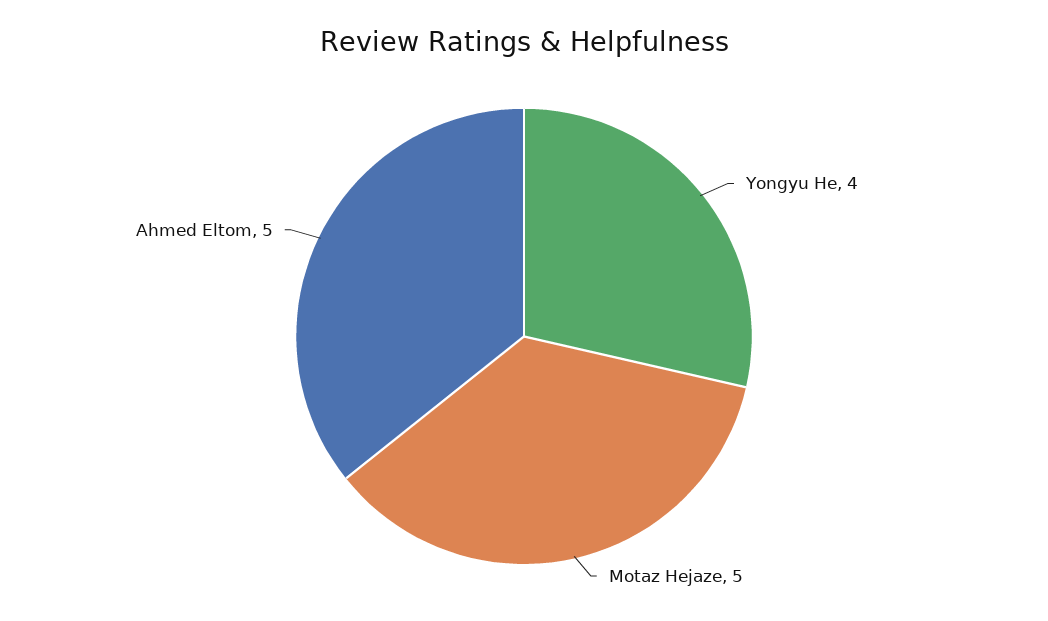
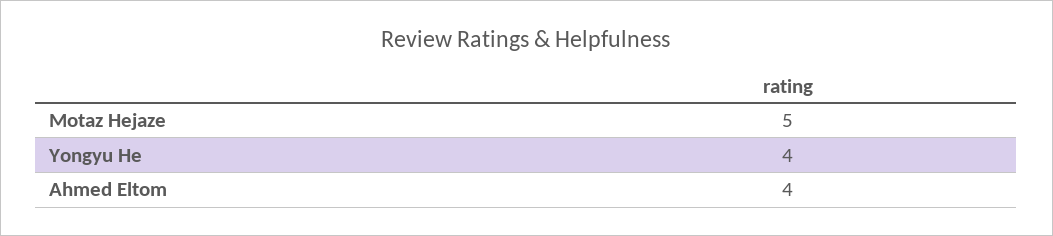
  {
    "Yongyu He": 4,
    "Motaz Hejaze": 5,
-   "Ahmed Eltom": 5
+   "Ahmed Eltom": 4
  }

